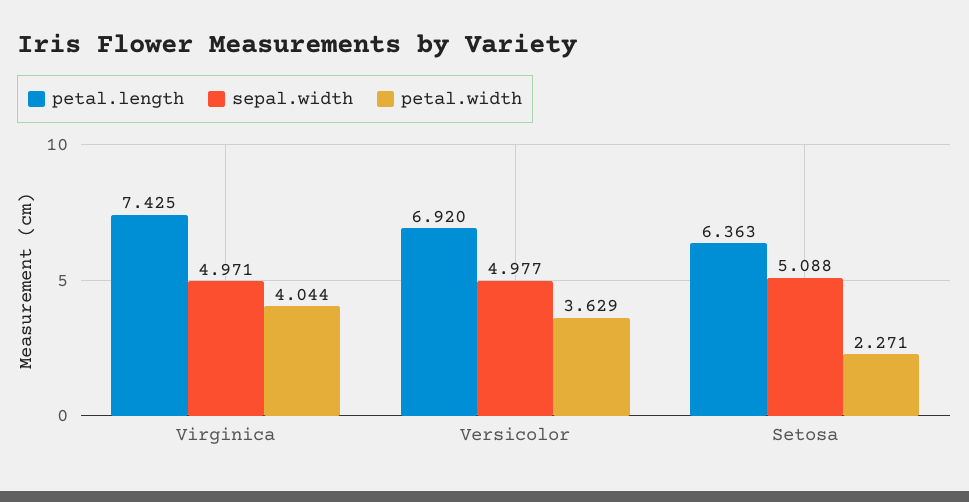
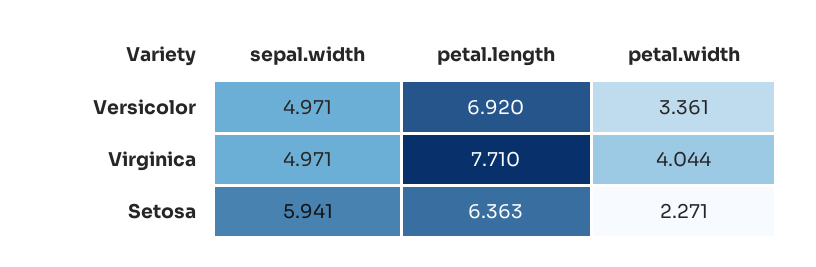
  {
    "petal.length": {
-     "Virginica": 7.425,
+     "Virginica": 7.71,
      "Versicolor": 6.92,
      "Setosa": 6.363
    },
    "sepal.width": {
      "Virginica": 4.971,
-     "Versicolor": 4.977,
+     "Versicolor": 4.971,
-     "Setosa": 5.088
+     "Setosa": 5.941
    },
    "petal.width": {
      "Virginica": 4.044,
-     "Versicolor": 3.629,
+     "Versicolor": 3.361,
      "Setosa": 2.271
    }
  }

